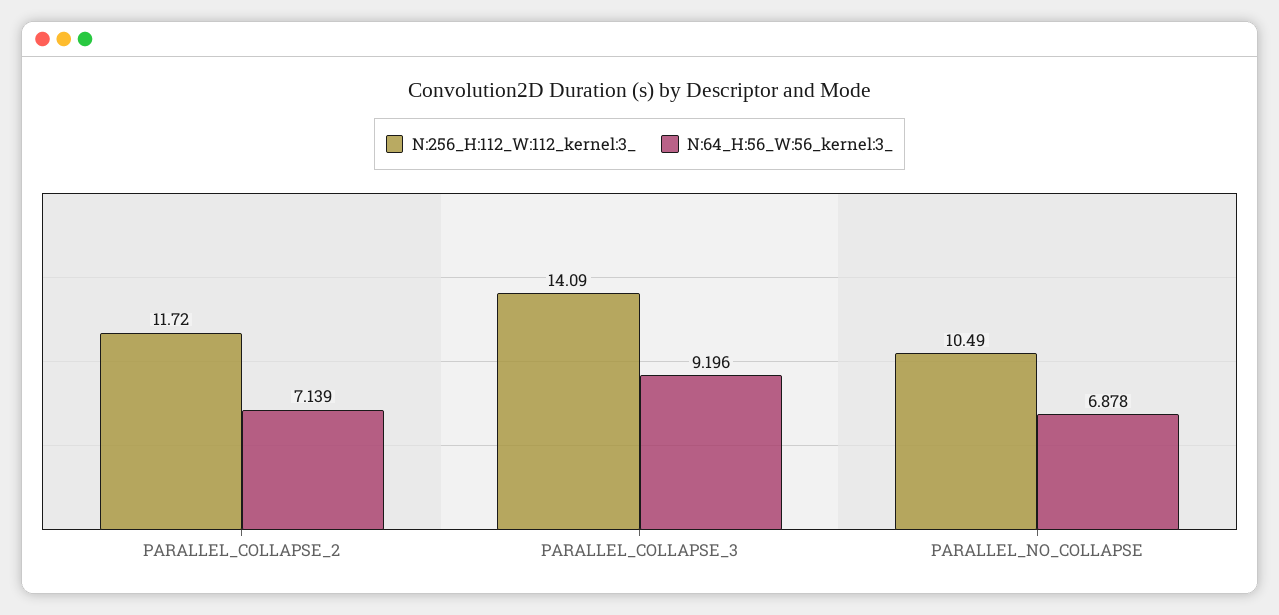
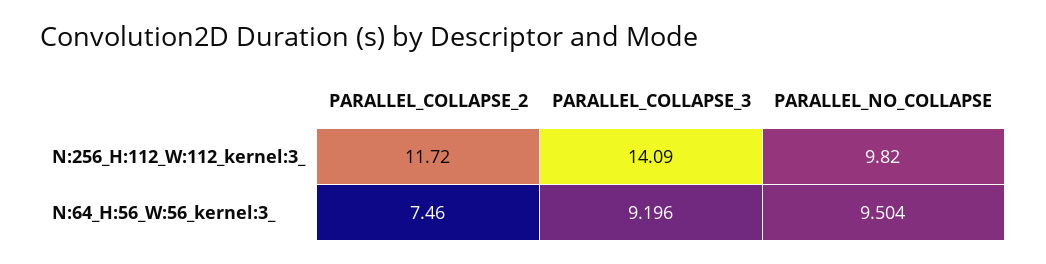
  {
    "N:256_H:112_W:112_kernel:3_": {
      "PARALLEL_COLLAPSE_2": 11.72,
      "PARALLEL_COLLAPSE_3": 14.09,
-     "PARALLEL_NO_COLLAPSE": 10.49
+     "PARALLEL_NO_COLLAPSE": 9.82
    },
    "N:64_H:56_W:56_kernel:3_": {
-     "PARALLEL_COLLAPSE_2": 7.139,
+     "PARALLEL_COLLAPSE_2": 7.46,
      "PARALLEL_COLLAPSE_3": 9.196,
-     "PARALLEL_NO_COLLAPSE": 6.878
+     "PARALLEL_NO_COLLAPSE": 9.504
    }
  }

